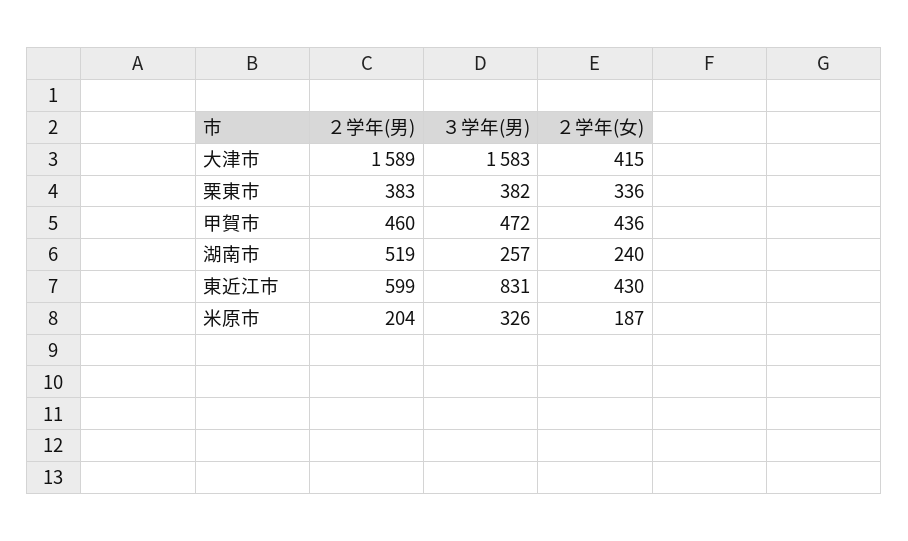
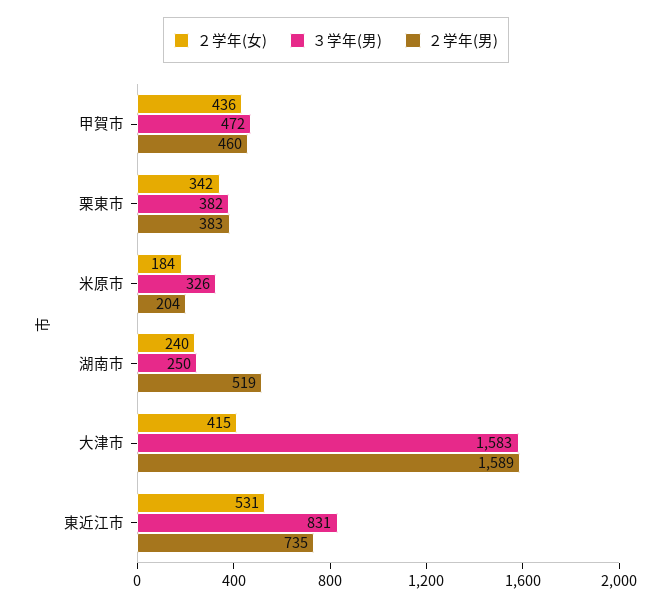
  {
    "２学年(男)": {
      "大津市": 1589,
      "栗東市": 383,
      "甲賀市": 460,
      "湖南市": 519,
-     "東近江市": 599,
+     "東近江市": 735,
      "米原市": 204
    },
    "３学年(男)": {
      "大津市": 1583,
      "栗東市": 382,
      "甲賀市": 472,
-     "湖南市": 257,
+     "湖南市": 250,
      "東近江市": 831,
      "米原市": 326
    },
    "２学年(女)": {
      "大津市": 415,
-     "栗東市": 336,
+     "栗東市": 342,
      "甲賀市": 436,
      "湖南市": 240,
-     "東近江市": 430,
+     "東近江市": 531,
-     "米原市": 187
+     "米原市": 184
    }
  }

